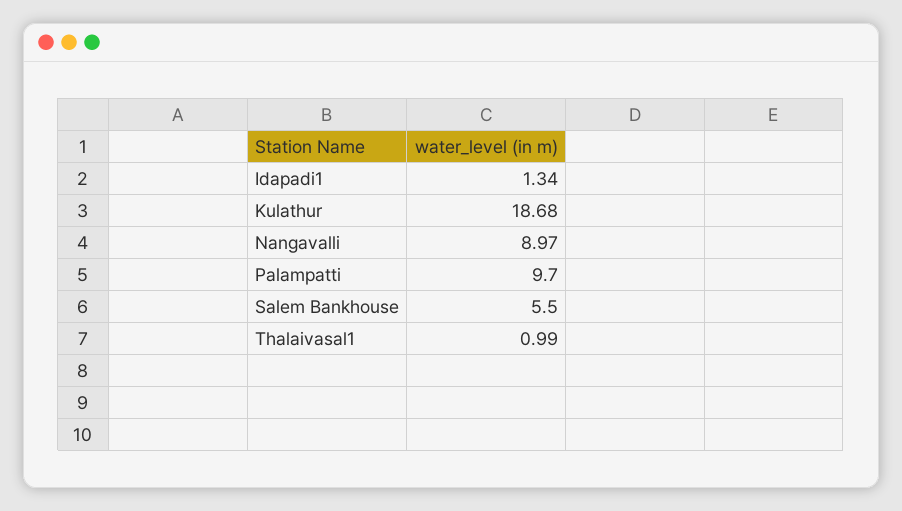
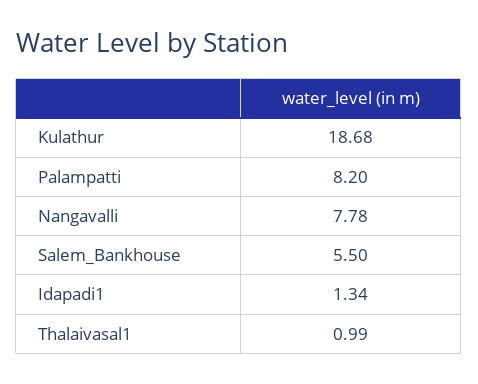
  {
    "Idapadi1": 1.34,
    "Kulathur": 18.68,
-   "Nangavalli": 8.97,
+   "Nangavalli": 7.78,
-   "Palampatti": 9.7,
+   "Palampatti": 8.2,
    "Salem Bankhouse": 5.5,
    "Thalaivasal1": 0.99
  }

